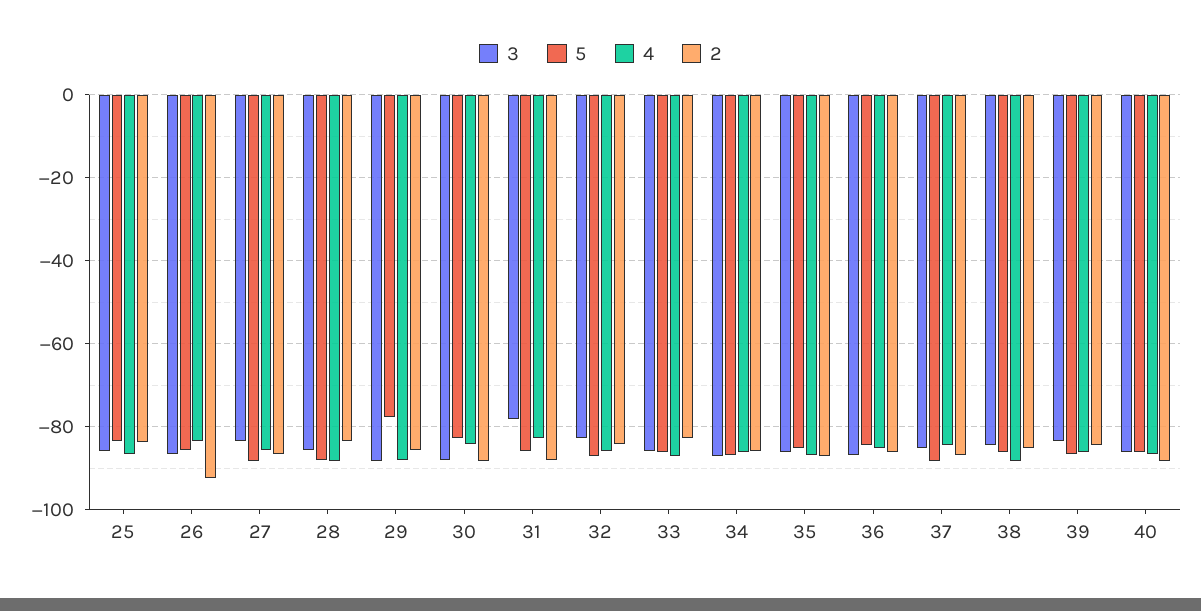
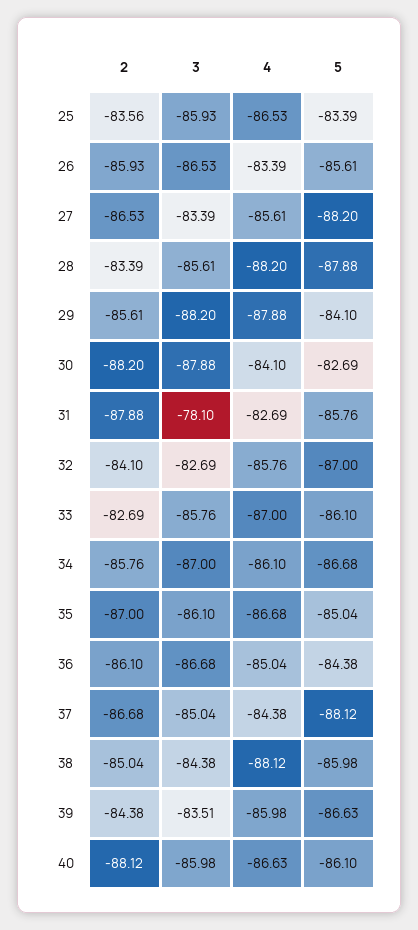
  {
    "3": {
      "25": -85.93,
      "26": -86.53,
      "27": -83.39,
      "28": -85.61,
      "29": -88.2,
      "30": -87.88,
      "31": -78.1,
      "32": -82.69,
      "33": -85.76,
      "34": -87,
      "35": -86.1,
      "36": -86.68,
      "37": -85.04,
      "38": -84.38,
      "39": -83.51,
      "40": -85.98
    },
    "5": {
      "25": -83.39,
      "26": -85.61,
      "27": -88.2,
      "28": -87.88,
-     "29": -78,
+     "29": -84.1,
      "30": -82.69,
      "31": -85.76,
      "32": -87,
      "33": -86.1,
      "34": -86.68,
      "35": -85.04,
      "36": -84.38,
      "37": -88.12,
      "38": -85.98,
      "39": -86.63,
      "40": -86.1
    },
    "4": {
      "25": -86.53,
      "26": -83.39,
      "27": -85.61,
      "28": -88.2,
      "29": -87.88,
      "30": -84.1,
      "31": -82.69,
      "32": -85.76,
      "33": -87,
      "34": -86.1,
      "35": -86.68,
      "36": -85.04,
      "37": -84.38,
      "38": -88.12,
      "39": -85.98,
      "40": -86.63
    },
    "2": {
      "25": -83.56,
-     "26": -92,
+     "26": -85.93,
      "27": -86.53,
      "28": -83.39,
      "29": -85.61,
      "30": -88.2,
      "31": -87.88,
      "32": -84.1,
      "33": -82.69,
      "34": -85.76,
      "35": -87,
      "36": -86.1,
      "37": -86.68,
      "38": -85.04,
      "39": -84.38,
      "40": -88.12
    }
  }

